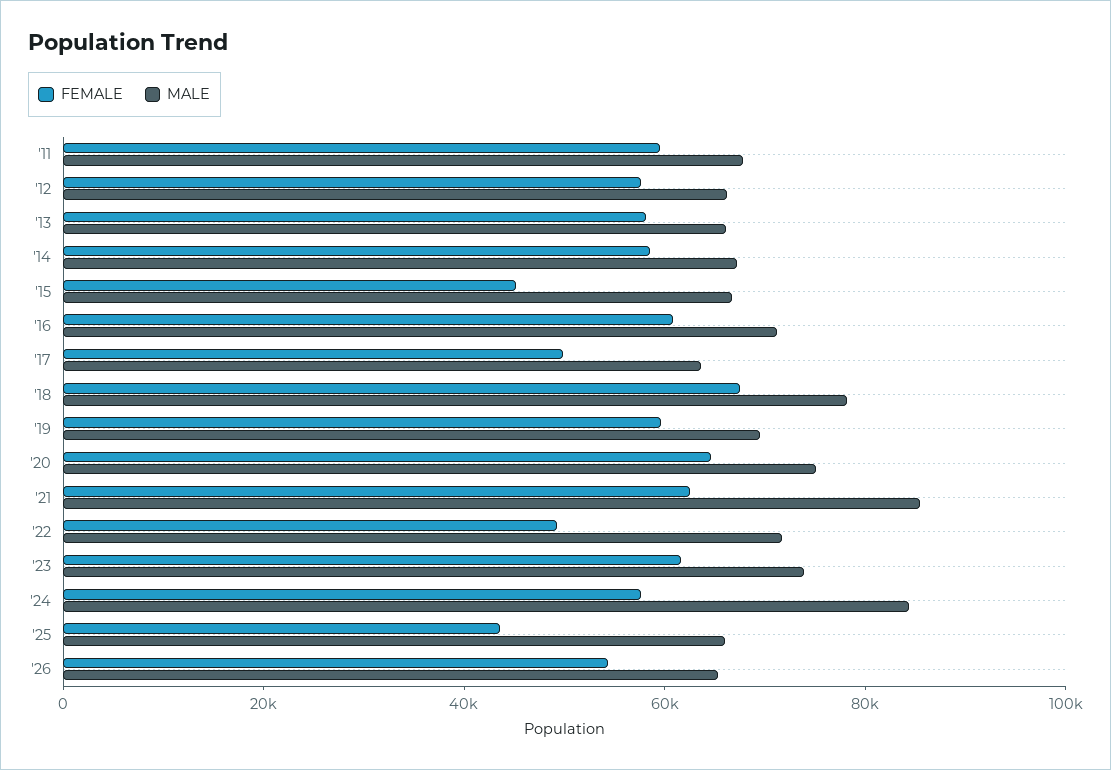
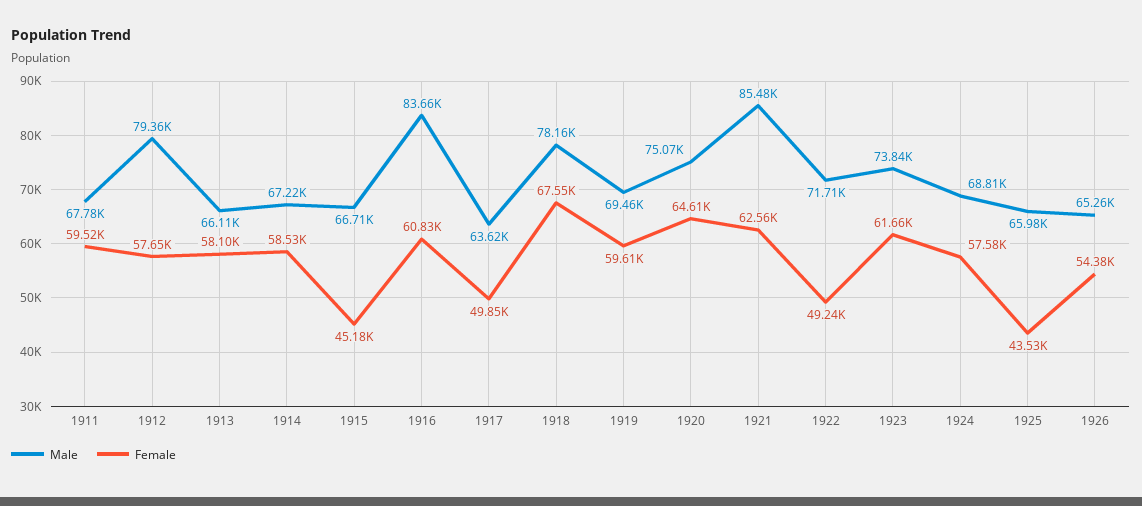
  {
    "FEMALE": {
      "'11": 59520,
      "'12": 57650,
      "'13": 58100,
      "'14": 58530,
      "'15": 45180,
      "'16": 60830,
      "'17": 49850,
      "'18": 67550,
      "'19": 59610,
      "'20": 64610,
      "'21": 62560,
      "'22": 49240,
      "'23": 61660,
      "'24": 57580,
      "'25": 43530,
      "'26": 54380
    },
    "MALE": {
      "'11": 67780,
-     "'12": 65000,
+     "'12": 79360,
      "'13": 66110,
      "'14": 67220,
      "'15": 66710,
-     "'16": 70000,
+     "'16": 83660,
      "'17": 63620,
      "'18": 78160,
      "'19": 69460,
      "'20": 75070,
      "'21": 85480,
      "'22": 71710,
      "'23": 73840,
-     "'24": 85000,
+     "'24": 68810,
      "'25": 65980,
      "'26": 65260
    }
  }

